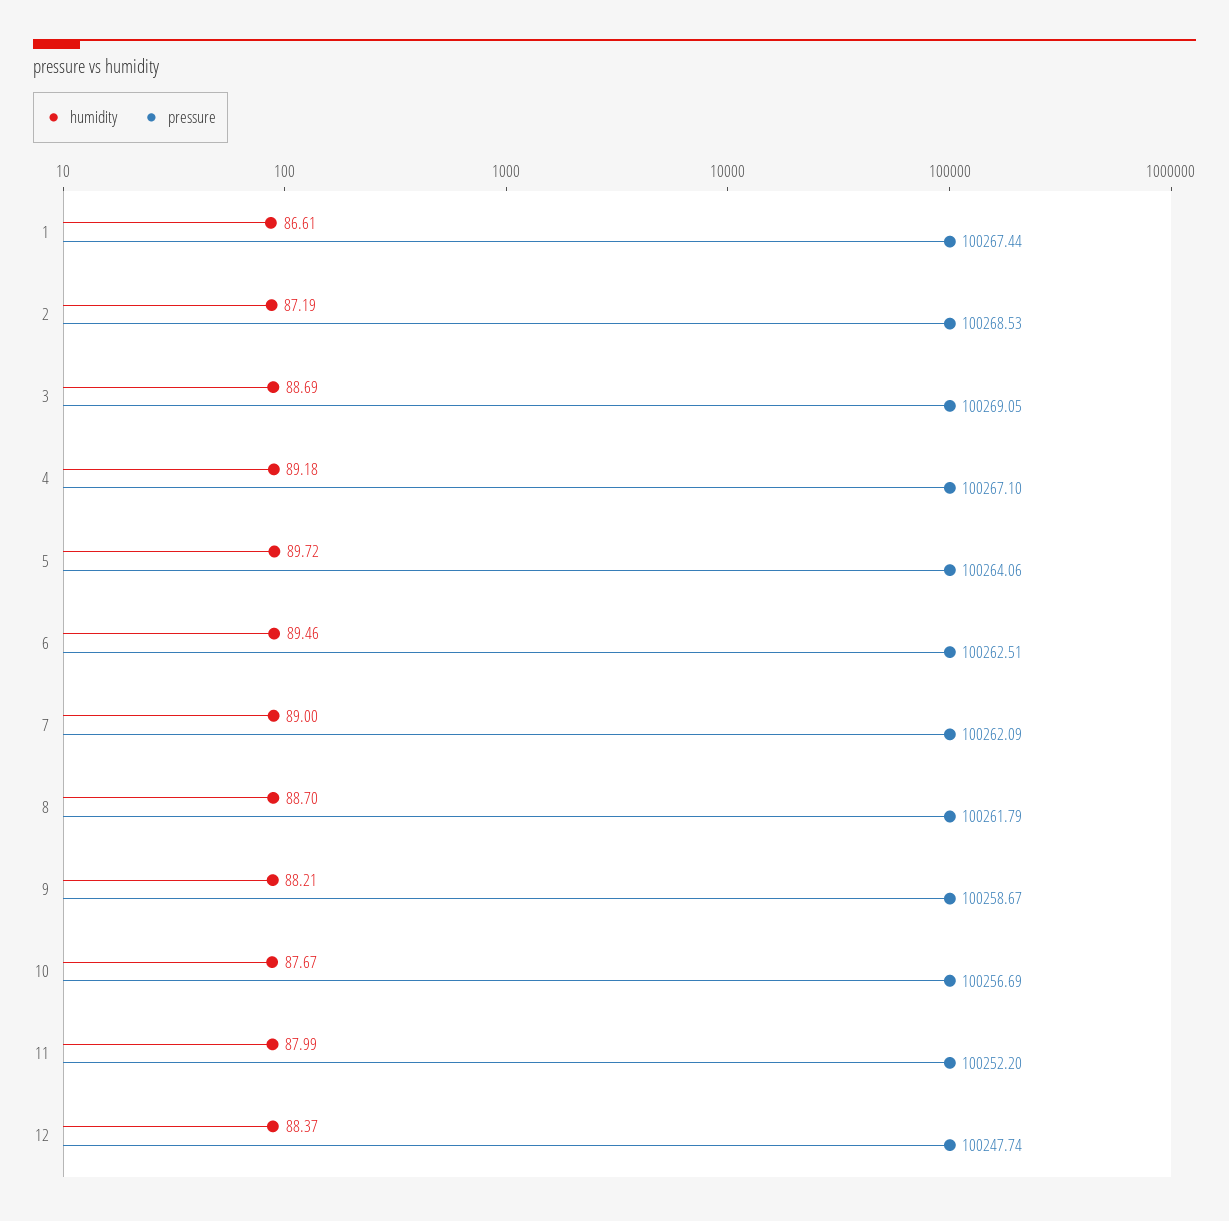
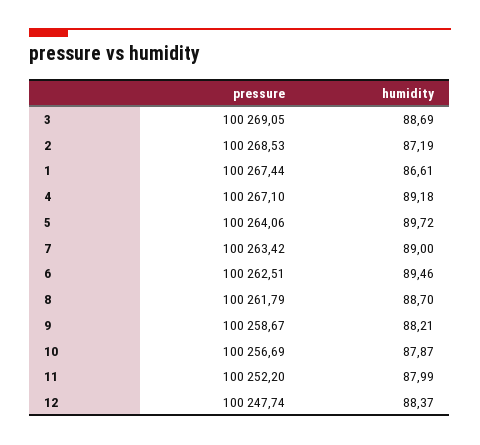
  {
    "humidity": {
      "1": 86.61,
      "2": 87.19,
      "3": 88.69,
      "4": 89.18,
      "5": 89.72,
      "6": 89.46,
      "7": 89,
      "8": 88.7,
      "9": 88.21,
-     "10": 87.67,
+     "10": 87.87,
      "11": 87.99,
      "12": 88.37
    },
    "pressure": {
      "1": 100267.44,
      "2": 100268.53,
      "3": 100269.05,
      "4": 100267.1,
      "5": 100264.06,
      "6": 100262.51,
-     "7": 100262.09,
+     "7": 100263.42,
      "8": 100261.79,
      "9": 100258.67,
      "10": 100256.69,
      "11": 100252.2,
      "12": 100247.74
    }
  }

